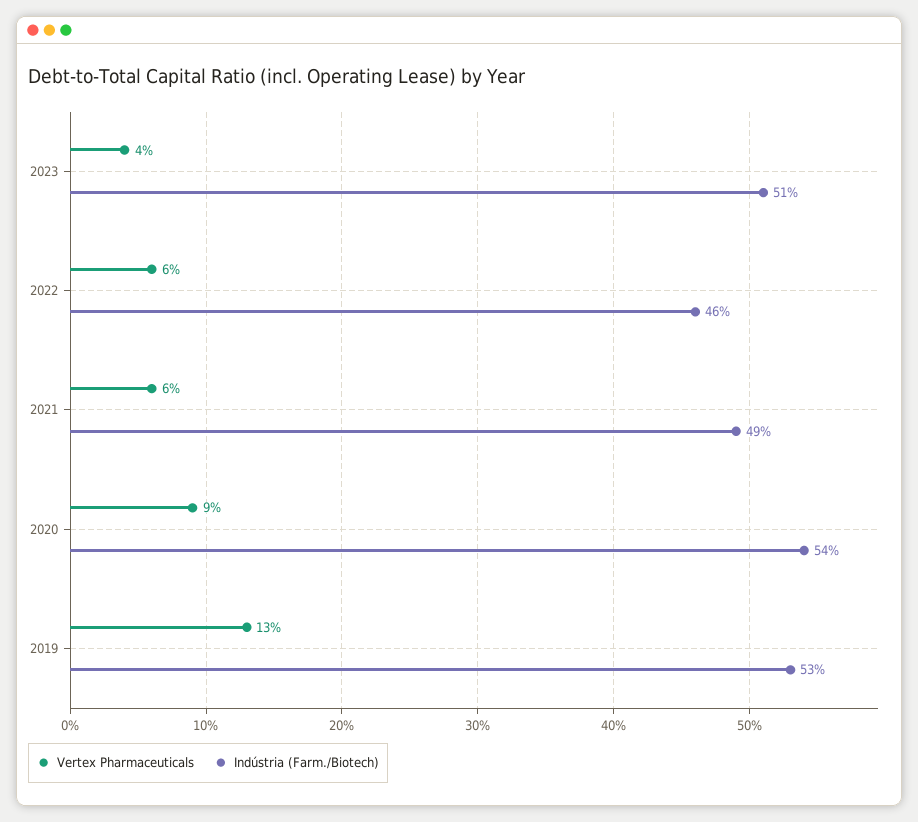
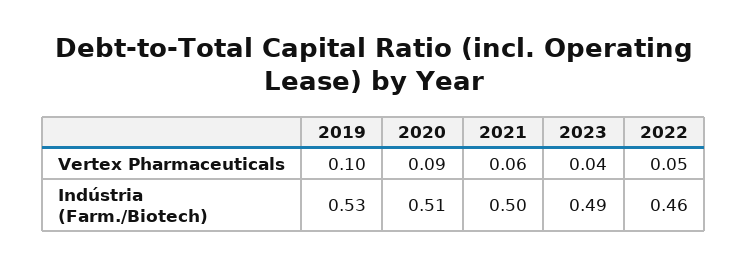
  {
    "Vertex Pharmaceuticals": {
      "2023": 0.04,
-     "2022": 0.06,
+     "2022": 0.05,
      "2021": 0.06,
      "2020": 0.09,
-     "2019": 0.13
+     "2019": 0.1
    },
    "Indústria (Farm./Biotech)": {
-     "2023": 0.51,
+     "2023": 0.49,
      "2022": 0.46,
-     "2021": 0.49,
+     "2021": 0.5,
-     "2020": 0.54,
+     "2020": 0.51,
      "2019": 0.53
    }
  }

